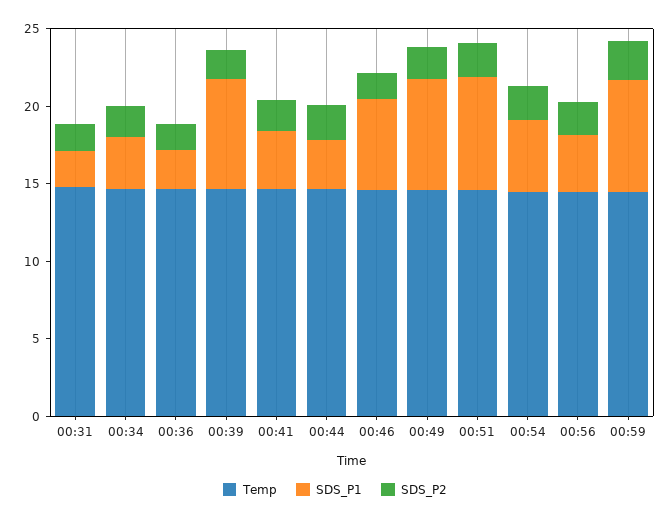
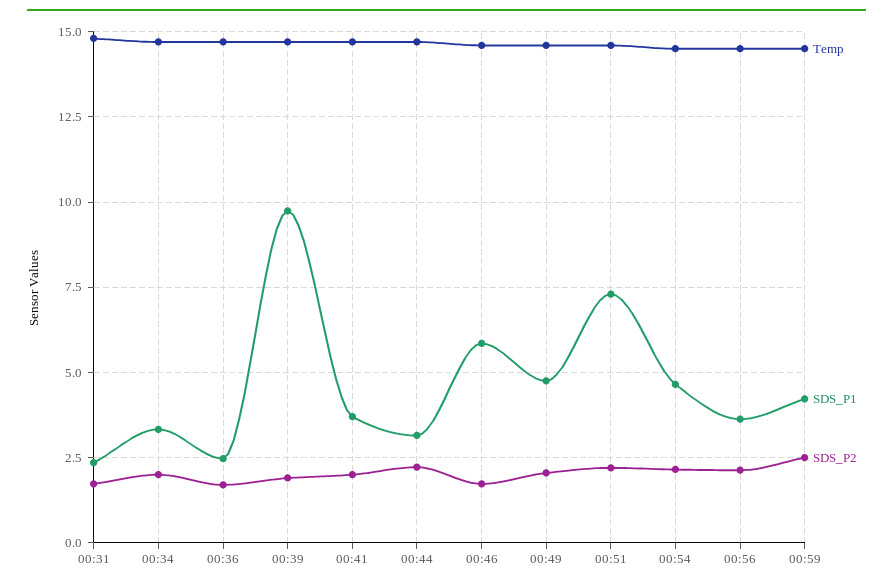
  {
    "Temp": {
      "00:31": 14.75,
      "00:34": 14.75,
      "00:36": 14.75,
      "00:39": 14.75,
      "00:41": 14.75,
      "00:44": 14.75,
      "00:46": 14.5,
      "00:49": 14.5,
      "00:51": 14.5,
      "00:54": 14.5,
      "00:56": 14.5,
      "00:59": 14.5
    },
    "SDS_P1": {
      "00:31": 2.25,
      "00:34": 3.25,
      "00:36": 2.5,
-     "00:39": 7,
+     "00:39": 9.75,
      "00:41": 3.75,
      "00:44": 3.25,
      "00:46": 5.75,
-     "00:49": 7,
+     "00:49": 4.75,
      "00:51": 7.25,
      "00:54": 4.75,
      "00:56": 3.75,
-     "00:59": 7
+     "00:59": 4.25
    },
    "SDS_P2": {
      "00:31": 1.75,
      "00:34": 2,
      "00:36": 1.75,
      "00:39": 2,
      "00:41": 2,
      "00:44": 2.25,
      "00:46": 1.75,
      "00:49": 2,
      "00:51": 2.25,
      "00:54": 2.25,
      "00:56": 2.25,
      "00:59": 2.5
    }
  }

